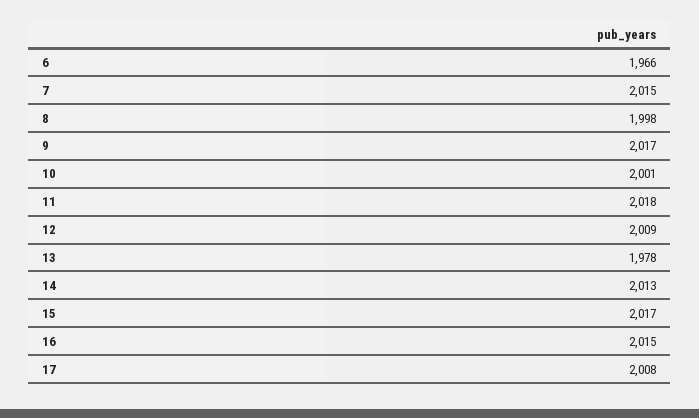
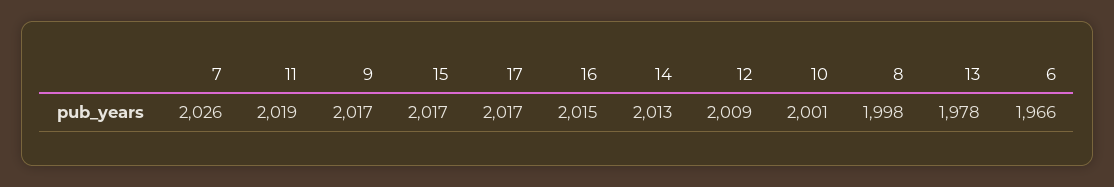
  {
    "6": 1966,
-   "7": 2015,
+   "7": 2026,
    "8": 1998,
    "9": 2017,
    "10": 2001,
-   "11": 2018,
+   "11": 2019,
    "12": 2009,
    "13": 1978,
    "14": 2013,
    "15": 2017,
    "16": 2015,
-   "17": 2008
+   "17": 2017
  }

